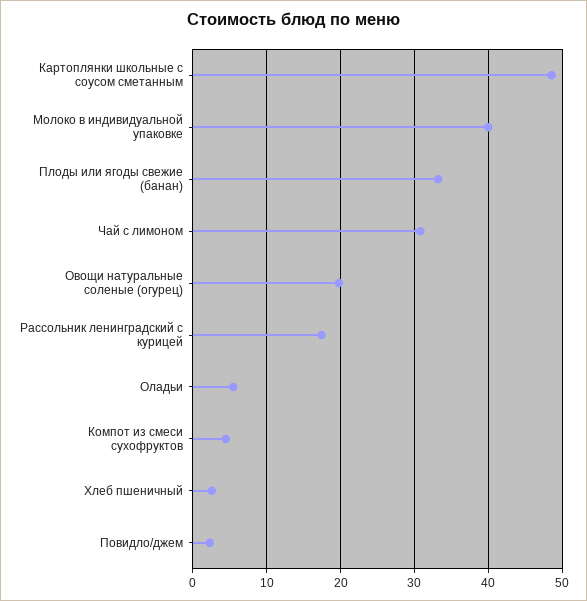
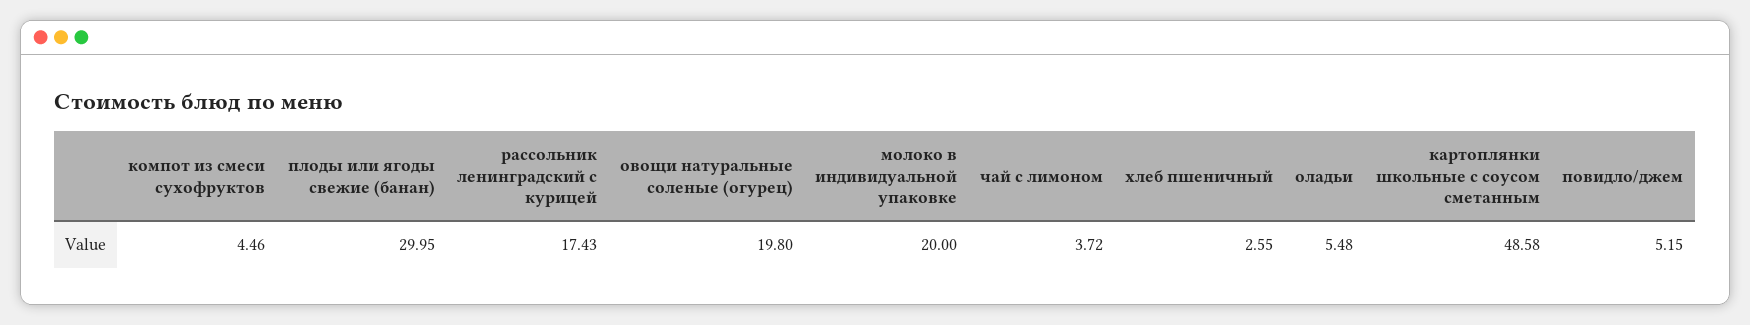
  {
    "Картоплянки школьные с соусом сметанным": 48.58,
-   "Молоко в индивидуальной упаковке": 40,
+   "Молоко в индивидуальной упаковке": 20,
-   "Плоды или ягоды свежие (банан)": 33,
+   "Плоды или ягоды свежие (банан)": 29.95,
-   "Чай с лимоном": 31,
+   "Чай с лимоном": 3.72,
    "Овощи натуральные соленые (огурец)": 19.8,
    "Рассольник ленинградский с курицей": 17.43,
    "Оладьи": 5.48,
    "Компот из смеси сухофруктов": 4.46,
    "Хлеб пшеничный": 2.55,
-   "Повидло/джем": 2
+   "Повидло/джем": 5.15
  }

